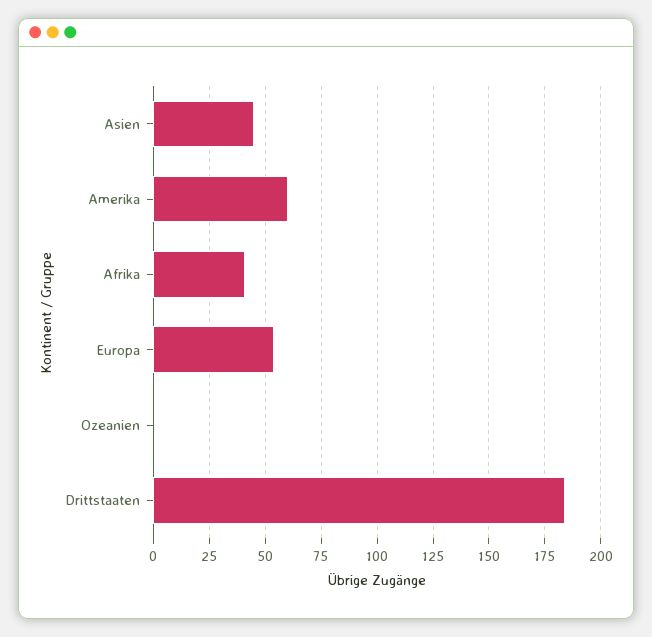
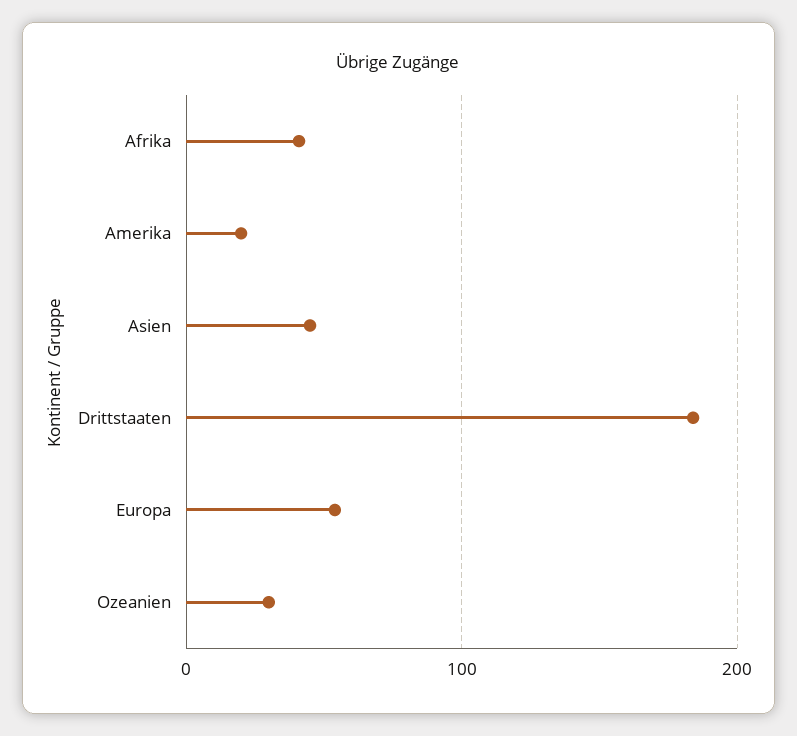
  {
    "Asien": 45,
-   "Amerika": 60,
+   "Amerika": 20,
    "Afrika": 40,
    "Europa": 55,
-   "Ozeanien": 0,
+   "Ozeanien": 30,
    "Drittstaaten": 185
  }

